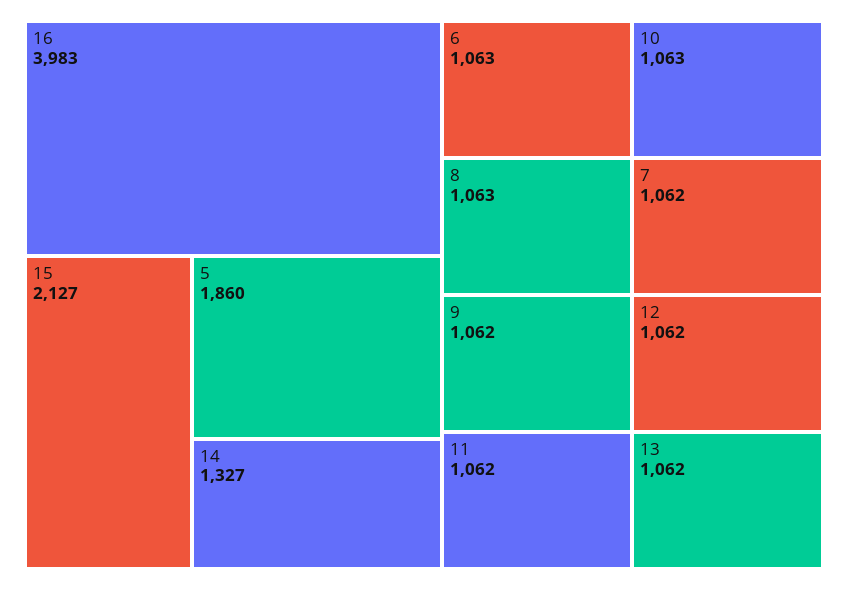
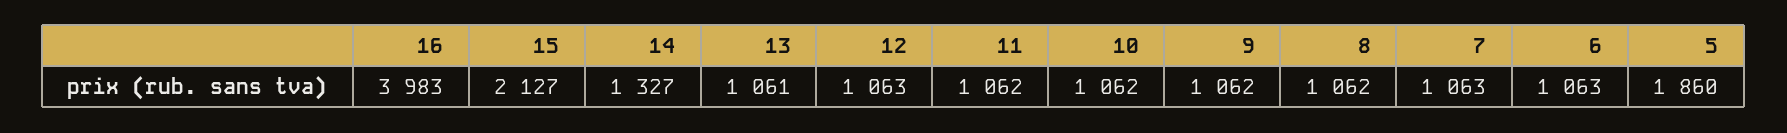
  {
    "16": 3983,
    "15": 2127,
    "5": 1860,
    "14": 1327,
    "6": 1063,
-   "8": 1063,
+   "8": 1062,
-   "10": 1063,
+   "10": 1062,
-   "7": 1062,
+   "7": 1063,
    "9": 1062,
    "11": 1062,
-   "12": 1062,
+   "12": 1063,
-   "13": 1062
+   "13": 1061
  }

